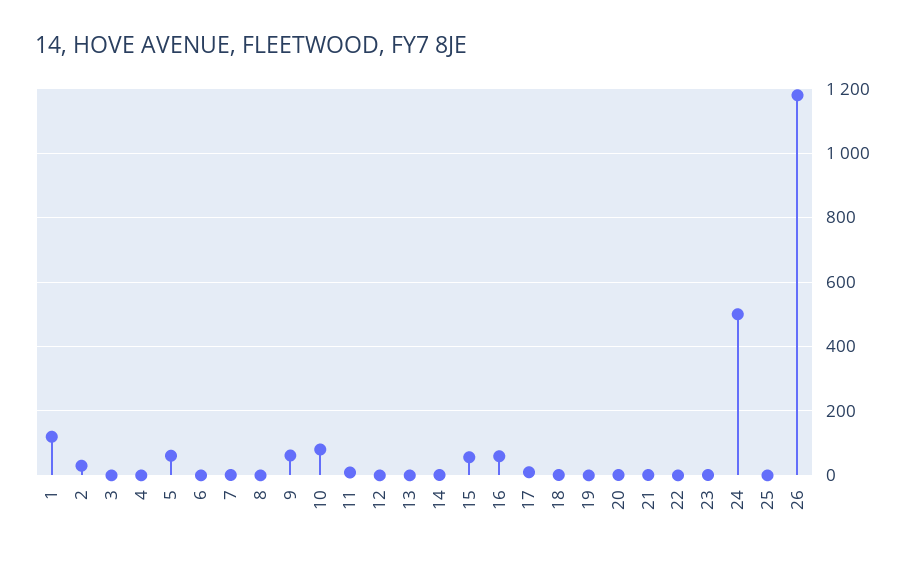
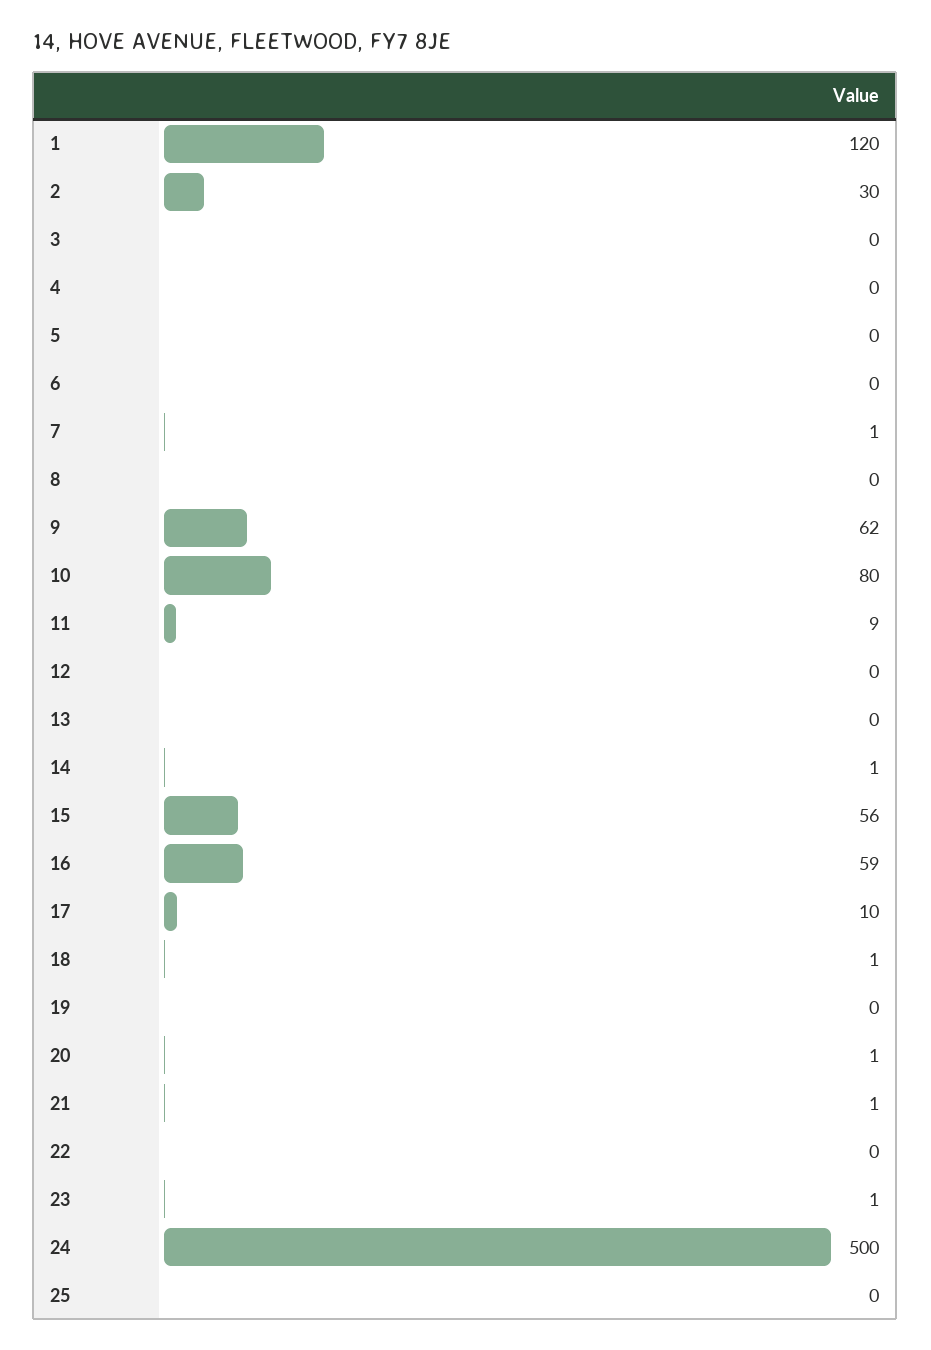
  {
    "1": 120,
    "2": 30,
    "3": 0,
    "4": 0,
-   "5": 60,
+   "5": 0,
    "6": 0,
    "7": 1,
    "8": 0,
    "9": 62,
    "10": 80,
    "11": 9,
    "12": 0,
    "13": 0,
    "14": 1,
    "15": 56,
    "16": 59,
    "17": 10,
    "18": 1,
    "19": 0,
    "20": 1,
    "21": 1,
    "22": 0,
    "23": 1,
    "24": 500,
-   "25": 0,
+   "25": 0
-   "26": 1180
  }

